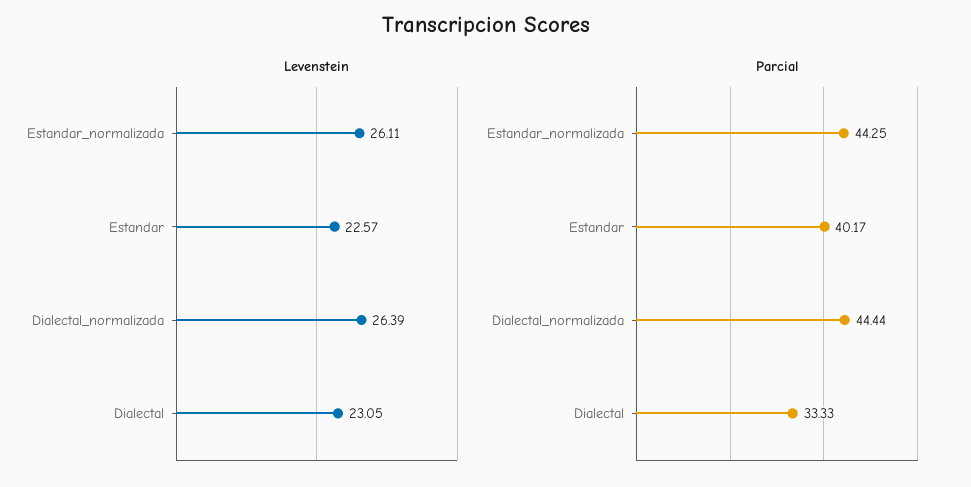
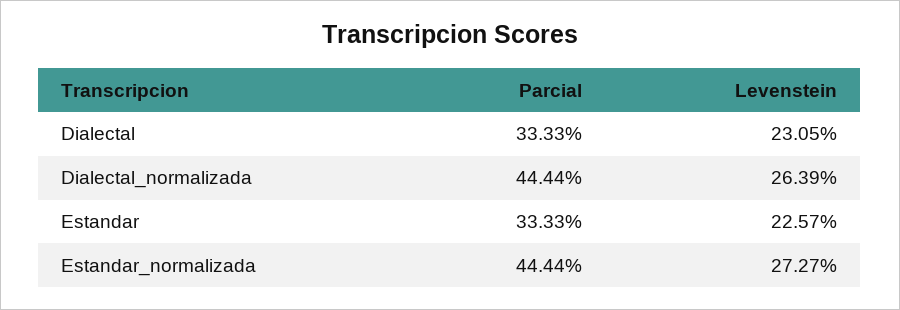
  {
    "Levenstein": {
-     "Estandar_normalizada": 26.11,
+     "Estandar_normalizada": 27.27,
      "Estandar": 22.57,
      "Dialectal_normalizada": 26.39,
      "Dialectal": 23.05
    },
    "Parcial": {
-     "Estandar_normalizada": 44.25,
+     "Estandar_normalizada": 44.44,
-     "Estandar": 40.17,
+     "Estandar": 33.33,
      "Dialectal_normalizada": 44.44,
      "Dialectal": 33.33
    }
  }

